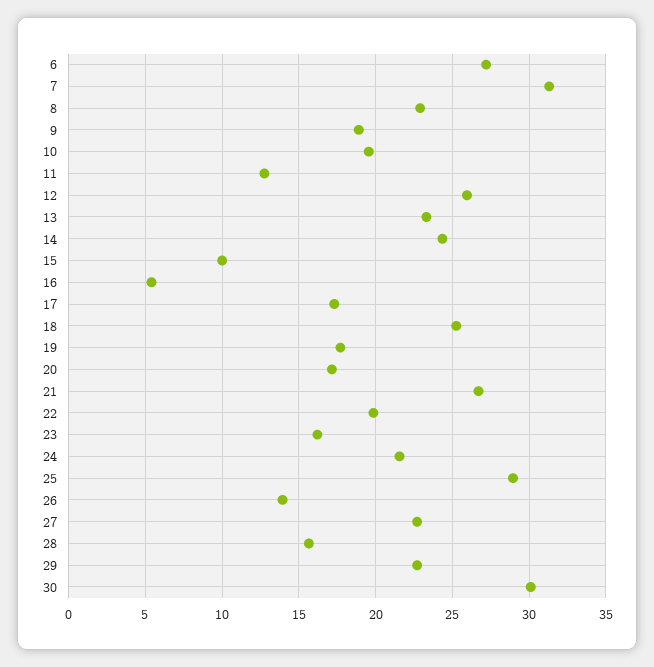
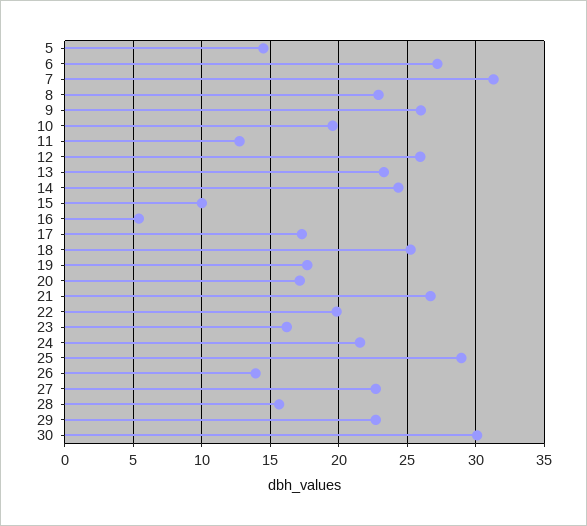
  {
    "6": 27,
    "7": 31.5,
    "8": 23,
-   "9": 19,
+   "9": 26,
    "10": 19.5,
    "11": 13,
    "12": 26,
    "13": 23.5,
    "14": 24.5,
    "15": 10,
    "16": 5.5,
    "17": 17.5,
    "18": 25.5,
    "19": 17.5,
    "20": 17,
    "21": 26.5,
    "22": 20,
    "23": 16,
    "24": 21.5,
    "25": 29,
    "26": 14,
    "27": 22.5,
    "28": 15.5,
    "29": 22.5,
-   "30": 30
+   "30": 30,
+   "5": 14.5
  }

